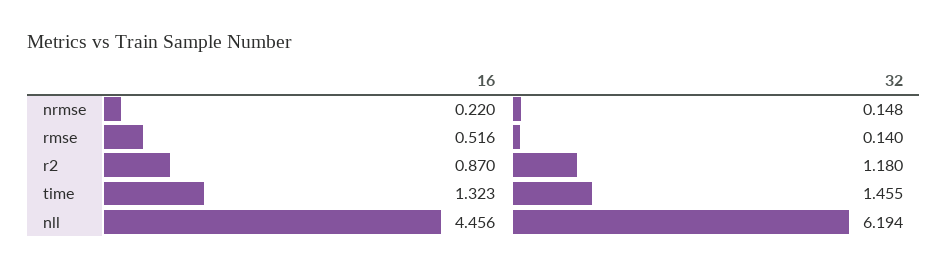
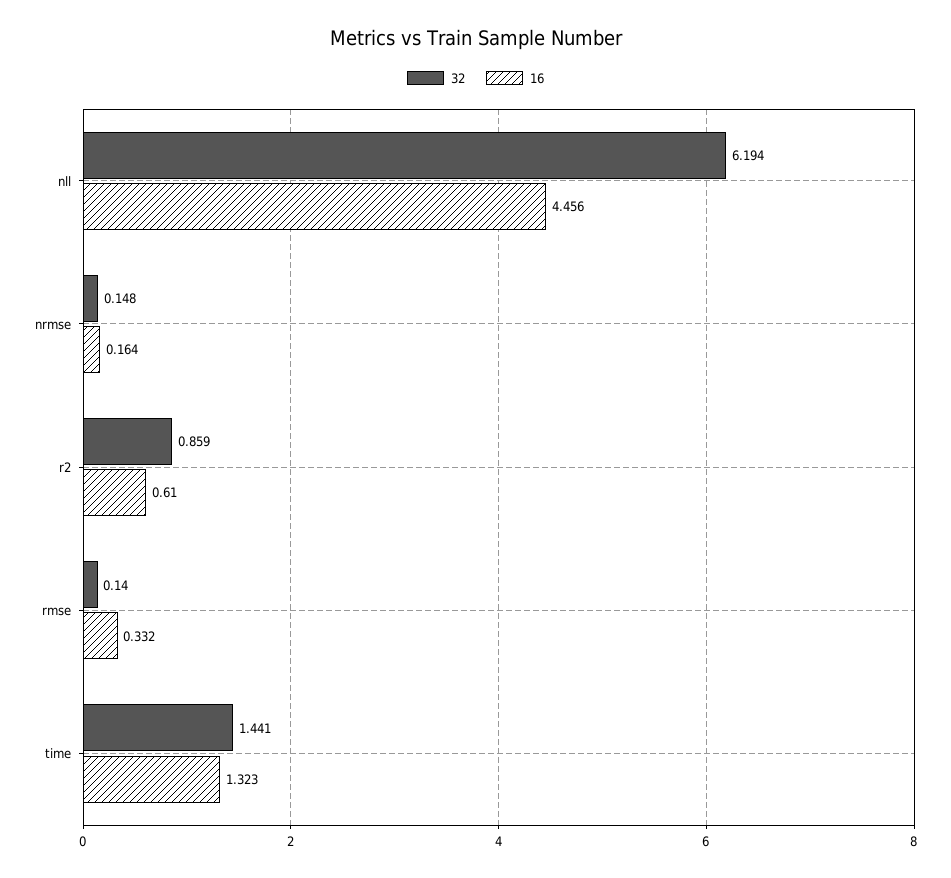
  {
    "16": {
-     "nrmse": 0.22,
+     "nrmse": 0.164,
-     "rmse": 0.516,
+     "rmse": 0.332,
-     "r2": 0.87,
+     "r2": 0.61,
      "time": 1.323,
      "nll": 4.456
    },
    "32": {
      "nrmse": 0.148,
      "rmse": 0.14,
-     "r2": 1.18,
+     "r2": 0.859,
-     "time": 1.455,
+     "time": 1.441,
      "nll": 6.194
    }
  }

